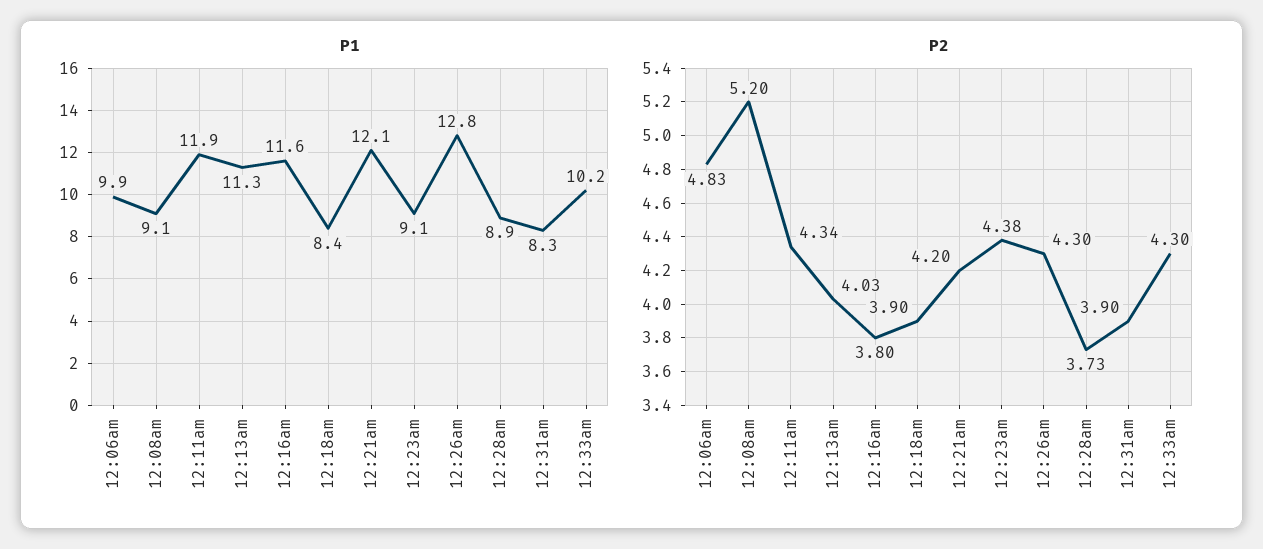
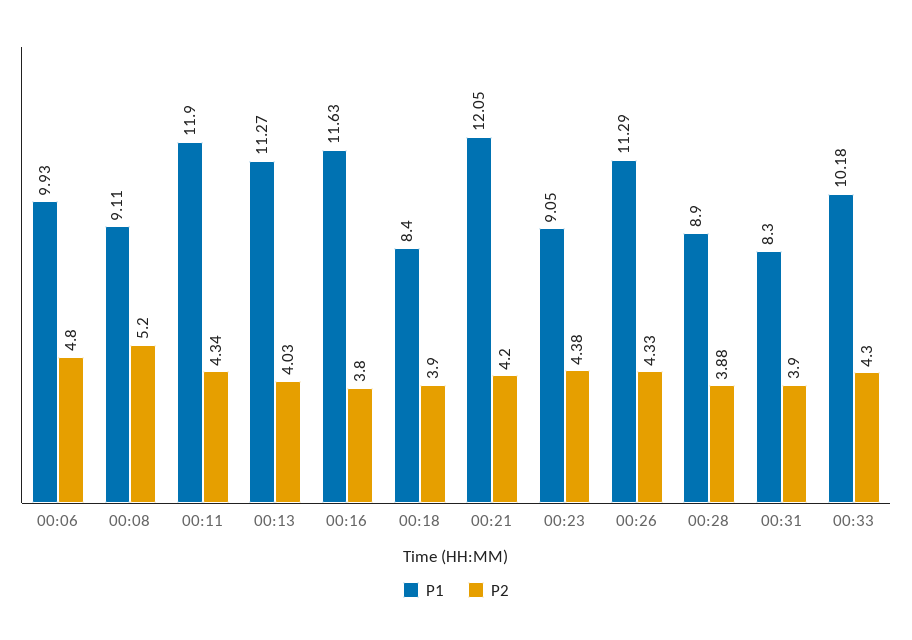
  {
    "P1": {
      "12:06am": 9.93,
      "12:08am": 9.11,
      "12:11am": 11.9,
      "12:13am": 11.27,
      "12:16am": 11.63,
      "12:18am": 8.4,
      "12:21am": 12.05,
      "12:23am": 9.05,
-     "12:26am": 12.8,
+     "12:26am": 11.29,
      "12:28am": 8.9,
      "12:31am": 8.3,
      "12:33am": 10.18
    },
    "P2": {
-     "12:06am": 4.83,
+     "12:06am": 4.8,
      "12:08am": 5.2,
      "12:11am": 4.34,
      "12:13am": 4.03,
      "12:16am": 3.8,
      "12:18am": 3.9,
      "12:21am": 4.2,
      "12:23am": 4.38,
-     "12:26am": 4.3,
+     "12:26am": 4.33,
-     "12:28am": 3.73,
+     "12:28am": 3.88,
      "12:31am": 3.9,
      "12:33am": 4.3
    }
  }

